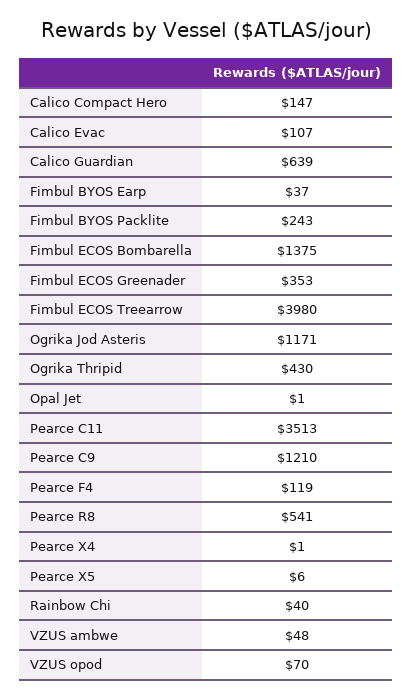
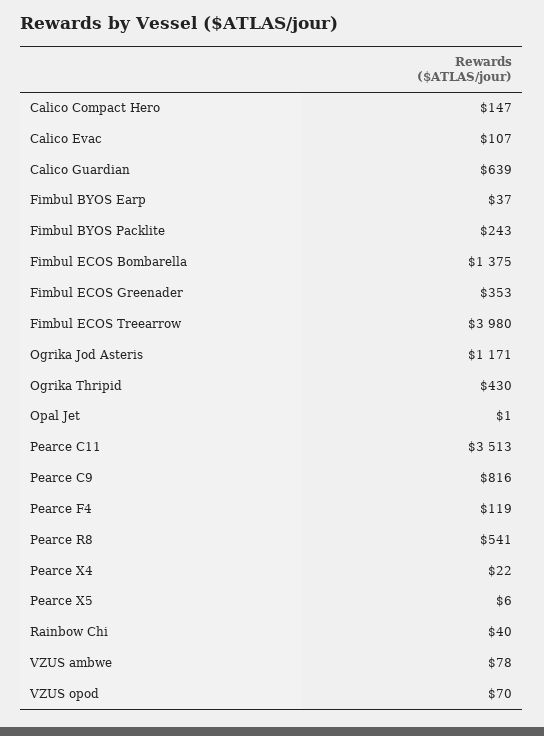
  {
    "Calico Compact Hero": 147,
    "Calico Evac": 107,
    "Calico Guardian": 639,
    "Fimbul BYOS Earp": 37,
    "Fimbul BYOS Packlite": 243,
    "Fimbul ECOS Bombarella": 1375,
    "Fimbul ECOS Greenader": 353,
    "Fimbul ECOS Treearrow": 3980,
    "Ogrika Jod Asteris": 1171,
    "Ogrika Thripid": 430,
    "Opal Jet": 1,
    "Pearce C11": 3513,
-   "Pearce C9": 1210,
+   "Pearce C9": 816,
    "Pearce F4": 119,
    "Pearce R8": 541,
-   "Pearce X4": 1,
+   "Pearce X4": 22,
    "Pearce X5": 6,
    "Rainbow Chi": 40,
-   "VZUS ambwe": 48,
+   "VZUS ambwe": 78,
    "VZUS opod": 70
  }

